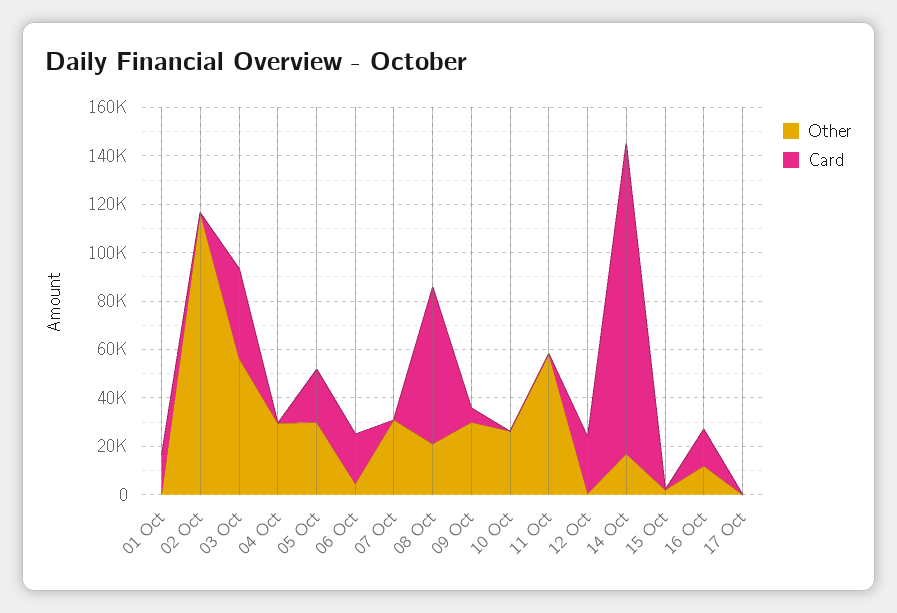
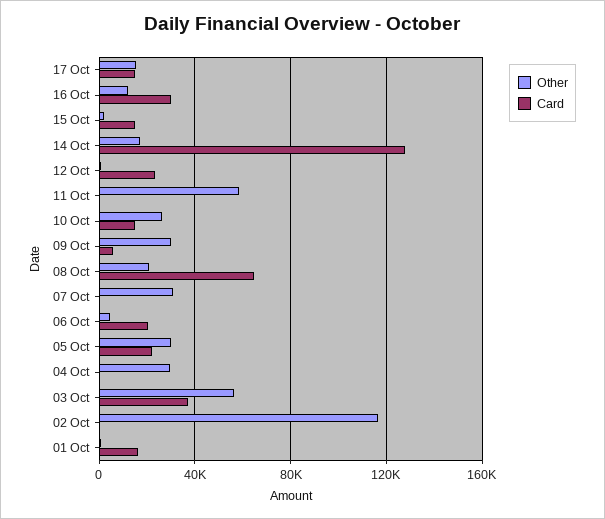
  {
    "Other": {
      "01 Oct": 0,
      "02 Oct": 115000,
      "03 Oct": 55000,
      "04 Oct": 30000,
      "05 Oct": 30000,
      "06 Oct": 5000,
      "07 Oct": 30000,
      "08 Oct": 20000,
      "09 Oct": 30000,
      "10 Oct": 25000,
      "11 Oct": 60000,
      "12 Oct": 0,
      "14 Oct": 15000,
      "15 Oct": 0,
      "16 Oct": 10000,
-     "17 Oct": 0
+     "17 Oct": 15000
    },
    "Card": {
      "01 Oct": 15000,
      "02 Oct": 0,
      "03 Oct": 35000,
      "04 Oct": 0,
      "05 Oct": 20000,
      "06 Oct": 20000,
      "07 Oct": 0,
      "08 Oct": 65000,
      "09 Oct": 5000,
-     "10 Oct": 0,
+     "10 Oct": 15000,
      "11 Oct": 0,
      "12 Oct": 25000,
      "14 Oct": 130000,
-     "15 Oct": 0,
+     "15 Oct": 15000,
-     "16 Oct": 15000,
+     "16 Oct": 30000,
-     "17 Oct": 0
+     "17 Oct": 15000
    }
  }

